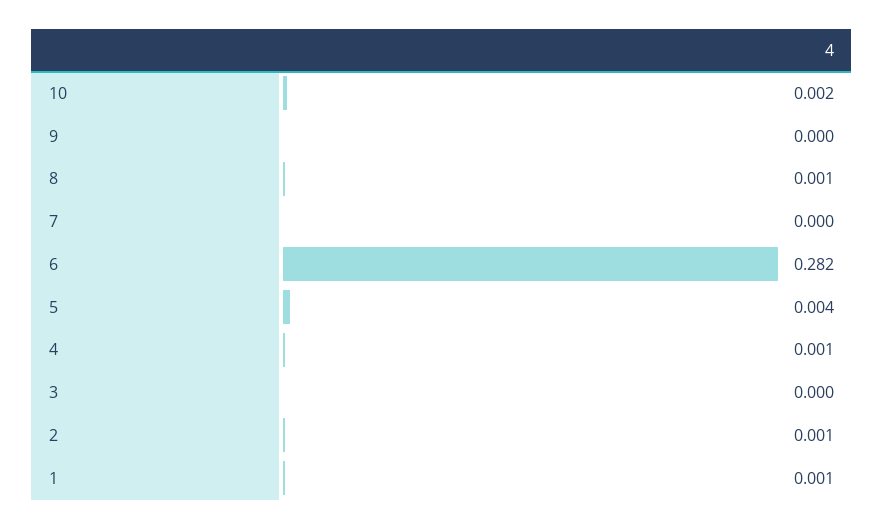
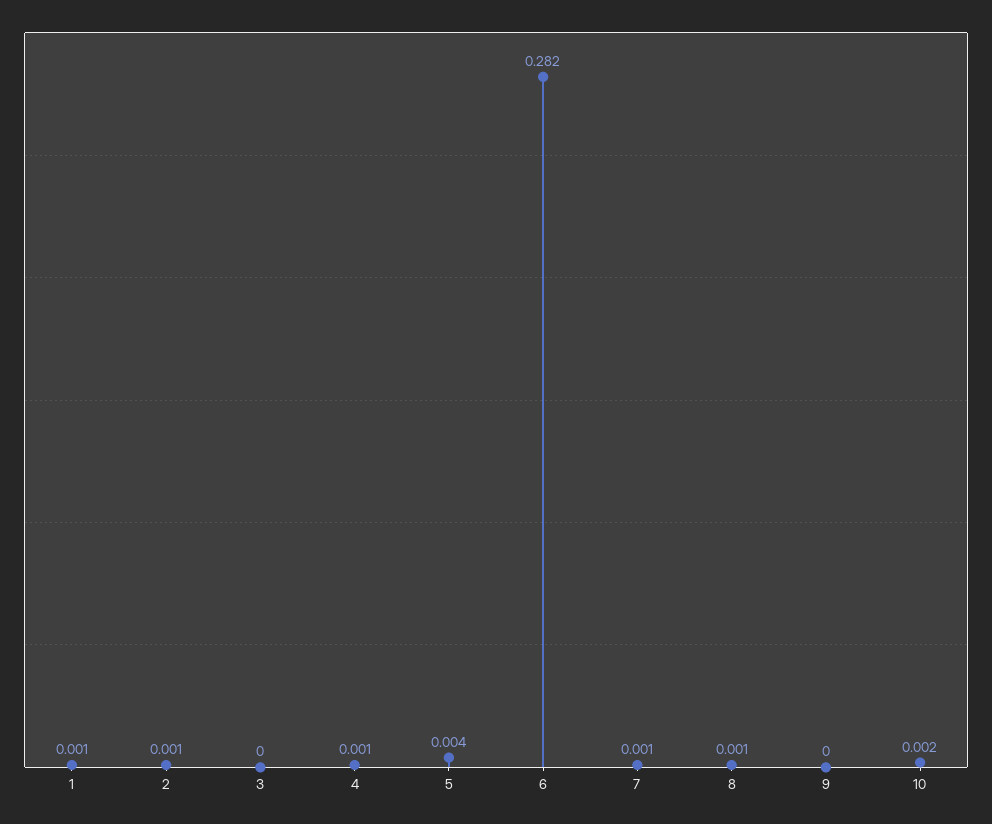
  {
    "10": 0.002,
    "9": 0,
    "8": 0.001,
-   "7": 0,
+   "7": 0.001,
    "6": 0.282,
    "5": 0.004,
    "4": 0.001,
    "3": 0,
    "2": 0.001,
    "1": 0.001
  }

